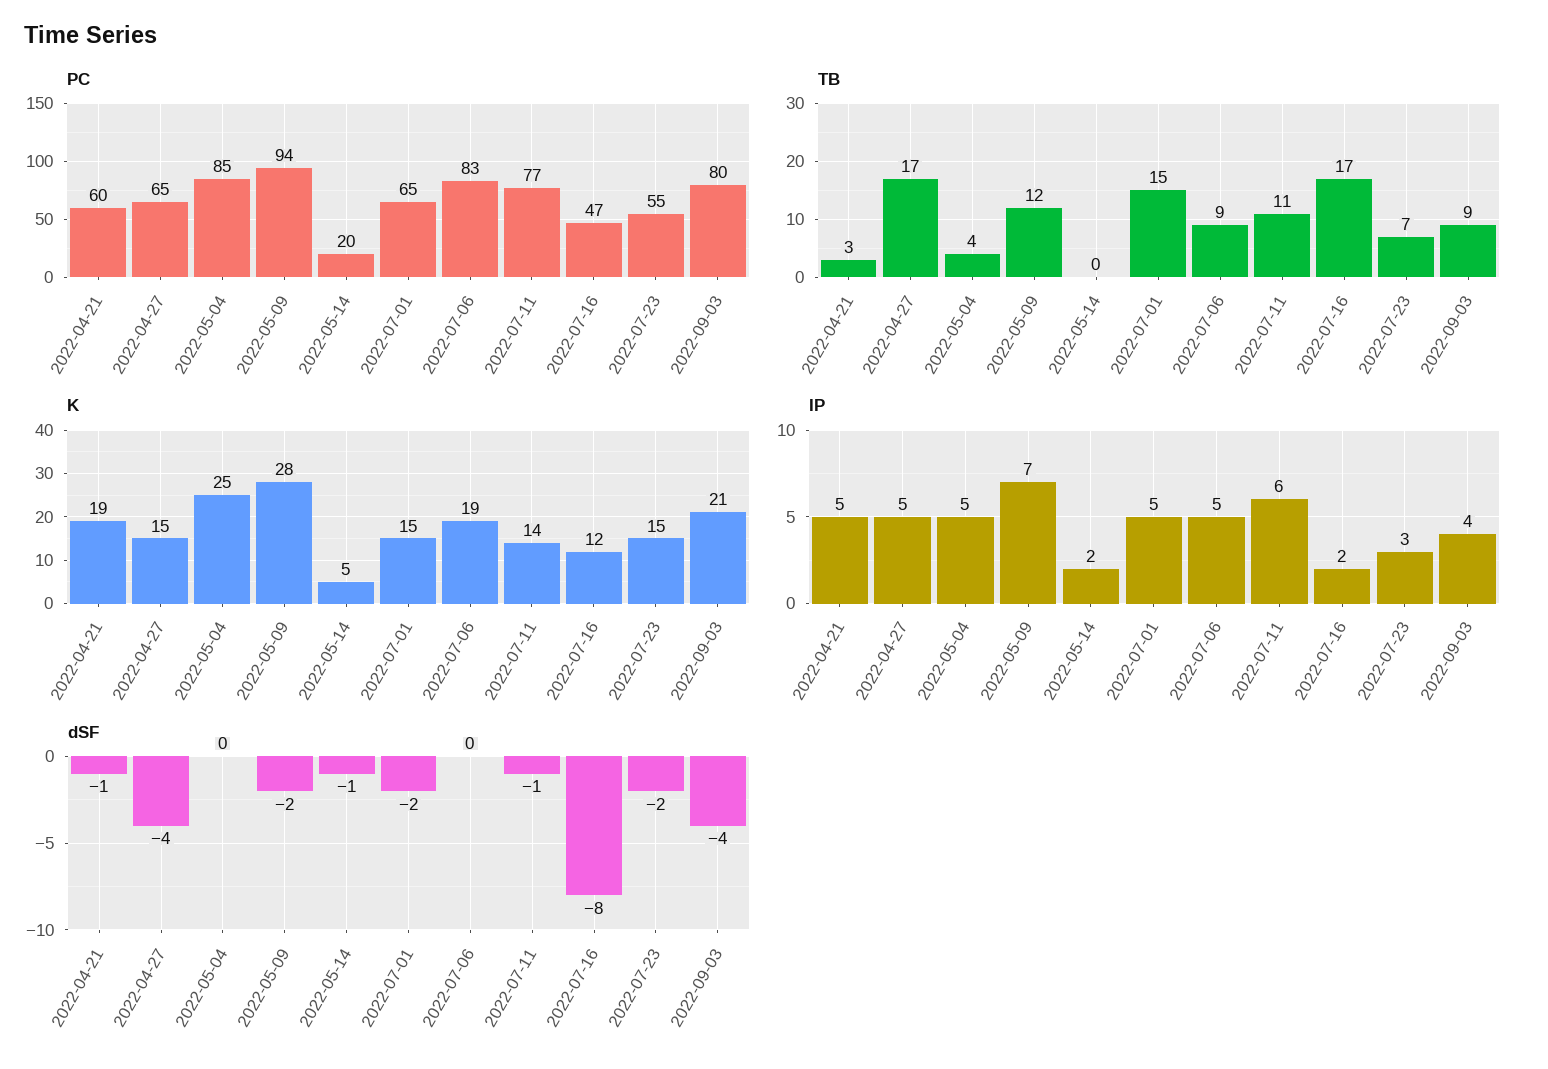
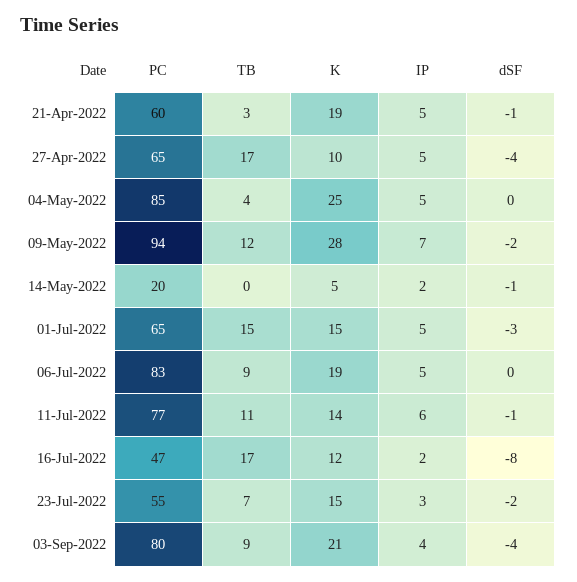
  {
    "PC": {
      "2022-04-21": 60,
      "2022-04-27": 65,
      "2022-05-04": 85,
      "2022-05-09": 94,
      "2022-05-14": 20,
      "2022-07-01": 65,
      "2022-07-06": 83,
      "2022-07-11": 77,
      "2022-07-16": 47,
      "2022-07-23": 55,
      "2022-09-03": 80
    },
    "TB": {
      "2022-04-21": 3,
      "2022-04-27": 17,
      "2022-05-04": 4,
      "2022-05-09": 12,
      "2022-05-14": 0,
      "2022-07-01": 15,
      "2022-07-06": 9,
      "2022-07-11": 11,
      "2022-07-16": 17,
      "2022-07-23": 7,
      "2022-09-03": 9
    },
    "K": {
      "2022-04-21": 19,
-     "2022-04-27": 15,
+     "2022-04-27": 10,
      "2022-05-04": 25,
      "2022-05-09": 28,
      "2022-05-14": 5,
      "2022-07-01": 15,
      "2022-07-06": 19,
      "2022-07-11": 14,
      "2022-07-16": 12,
      "2022-07-23": 15,
      "2022-09-03": 21
    },
    "IP": {
      "2022-04-21": 5,
      "2022-04-27": 5,
      "2022-05-04": 5,
      "2022-05-09": 7,
      "2022-05-14": 2,
      "2022-07-01": 5,
      "2022-07-06": 5,
      "2022-07-11": 6,
      "2022-07-16": 2,
      "2022-07-23": 3,
      "2022-09-03": 4
    },
    "dSF": {
      "2022-04-21": -1,
      "2022-04-27": -4,
      "2022-05-04": 0,
      "2022-05-09": -2,
      "2022-05-14": -1,
-     "2022-07-01": -2,
+     "2022-07-01": -3,
      "2022-07-06": 0,
      "2022-07-11": -1,
      "2022-07-16": -8,
      "2022-07-23": -2,
      "2022-09-03": -4
    }
  }

